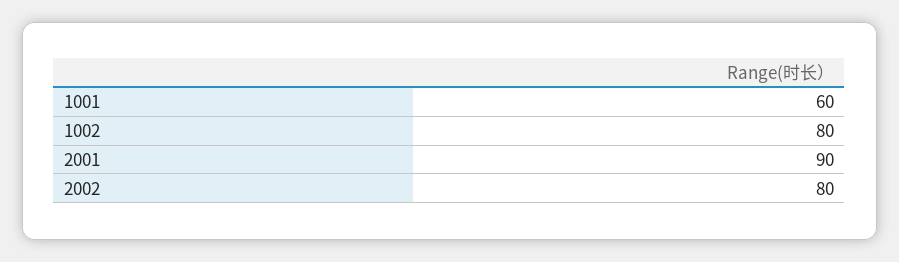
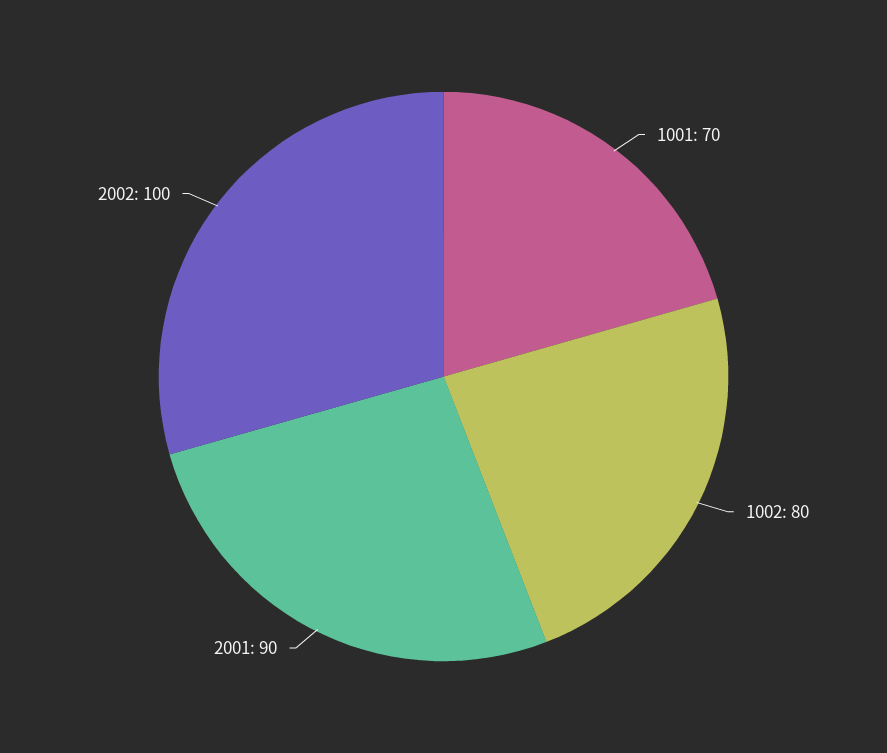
  {
-   "1001": 60,
+   "1001": 70,
    "1002": 80,
    "2001": 90,
-   "2002": 80
+   "2002": 100
  }

